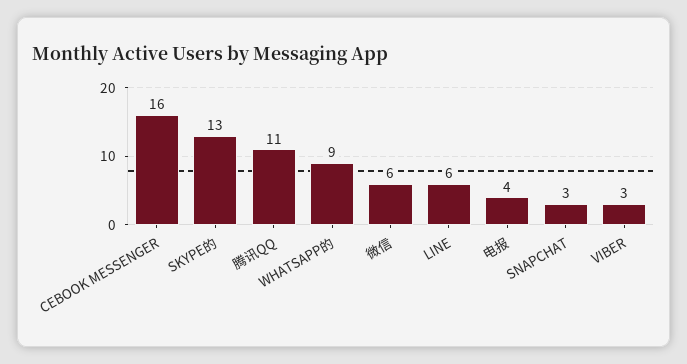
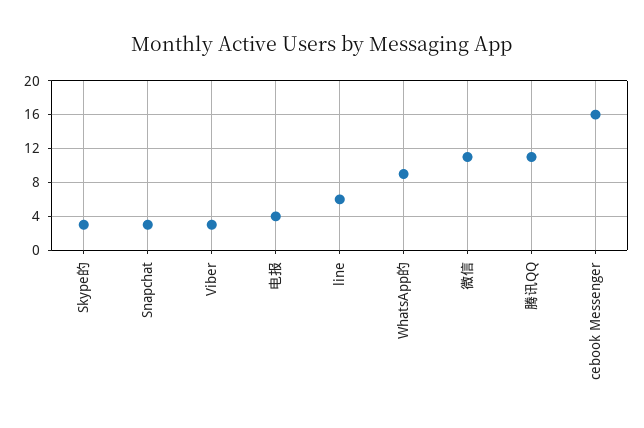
  {
    "CEBOOK MESSENGER": 16,
-   "SKYPE的": 13,
+   "SKYPE的": 3,
    "腾讯QQ": 11,
    "WHATSAPP的": 9,
-   "微信": 6,
+   "微信": 11,
    "LINE": 6,
    "电报": 4,
    "SNAPCHAT": 3,
    "VIBER": 3
  }

